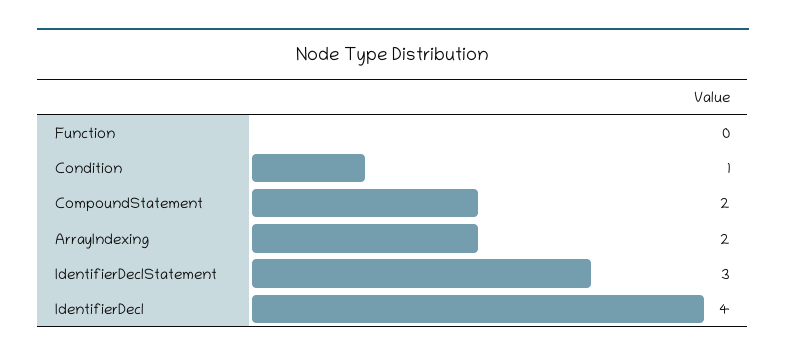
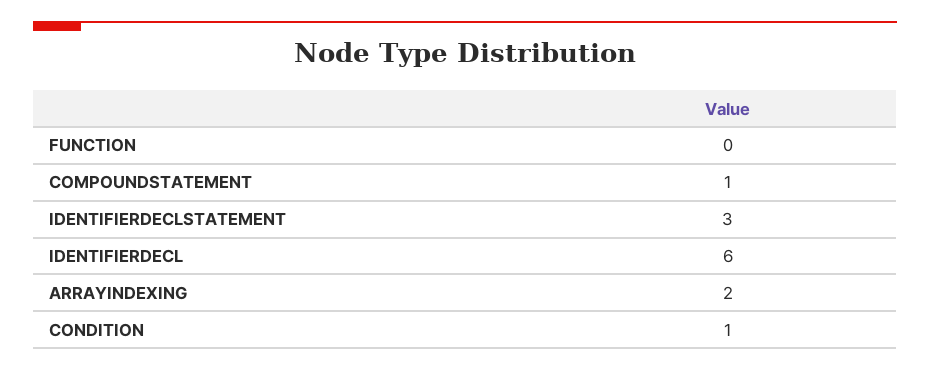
  {
    "Function": 0,
    "Condition": 1,
-   "CompoundStatement": 2,
+   "CompoundStatement": 1,
    "ArrayIndexing": 2,
    "IdentifierDeclStatement": 3,
-   "IdentifierDecl": 4
+   "IdentifierDecl": 6
  }

